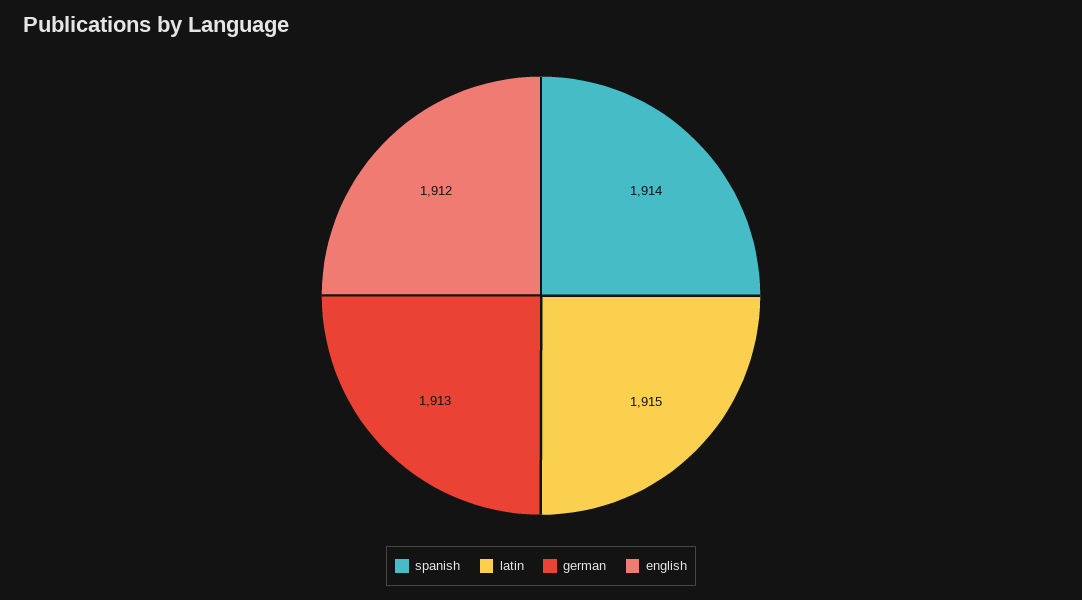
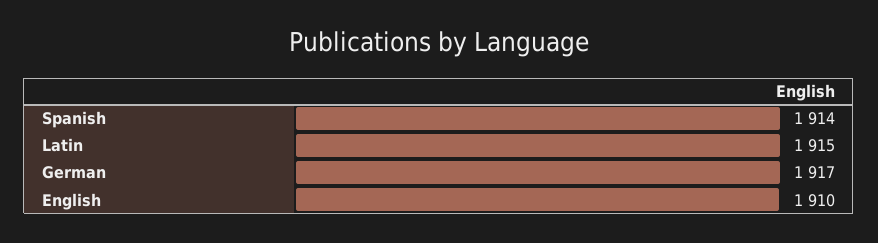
  {
    "spanish": 1914,
    "latin": 1915,
-   "german": 1913,
+   "german": 1917,
-   "english": 1912
+   "english": 1910
  }

